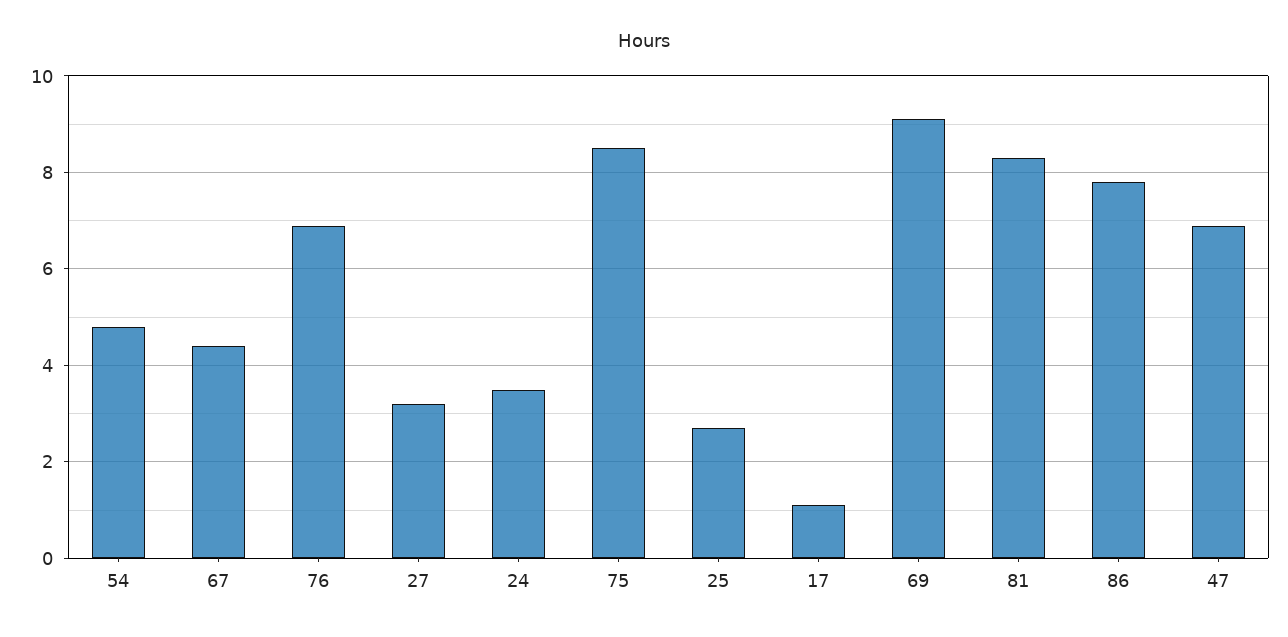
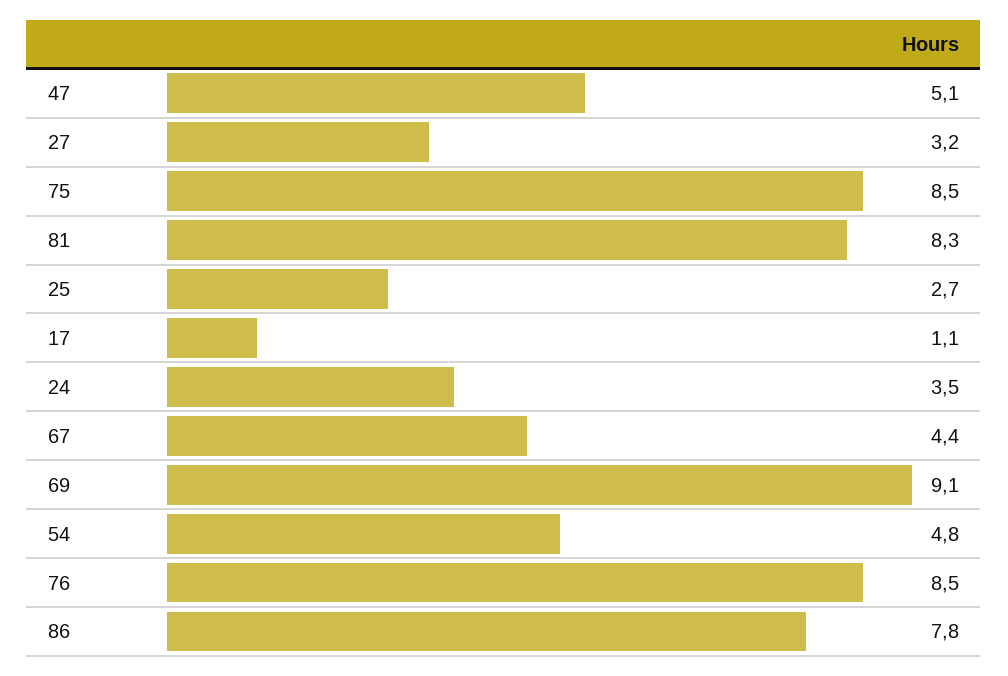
  {
    "54": 4.8,
    "67": 4.4,
-   "76": 7,
+   "76": 8.5,
    "27": 3.2,
    "24": 3.5,
    "75": 8.5,
    "25": 2.7,
    "17": 1.1,
    "69": 9.1,
    "81": 8.3,
    "86": 7.8,
-   "47": 7
+   "47": 5.1
  }

